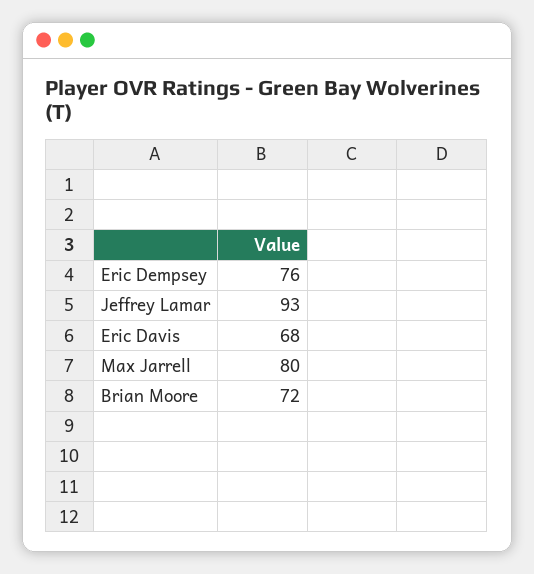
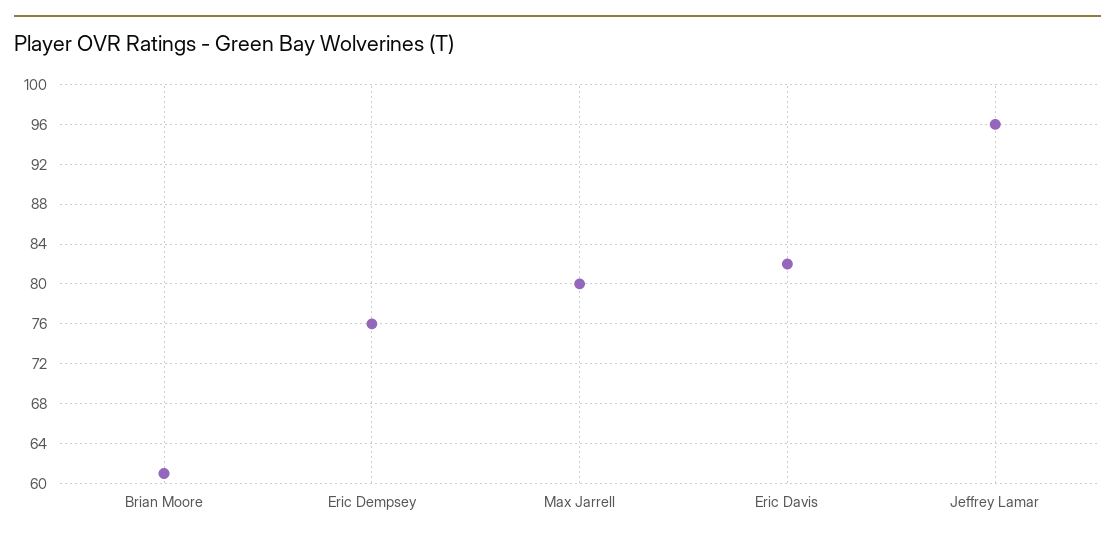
  {
    "Eric Dempsey": 76,
-   "Jeffrey Lamar": 93,
+   "Jeffrey Lamar": 96,
-   "Eric Davis": 68,
+   "Eric Davis": 82,
    "Max Jarrell": 80,
-   "Brian Moore": 72
+   "Brian Moore": 61
  }

